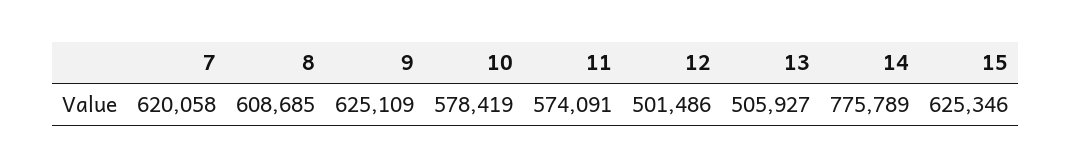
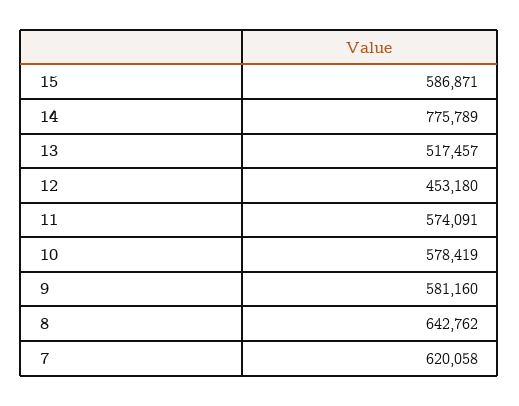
  {
    "7": 620058,
-   "8": 608685,
+   "8": 642762,
-   "9": 625109,
+   "9": 581160,
    "10": 578419,
    "11": 574091,
-   "12": 501486,
+   "12": 453180,
-   "13": 505927,
+   "13": 517457,
    "14": 775789,
-   "15": 625346
+   "15": 586871
  }

